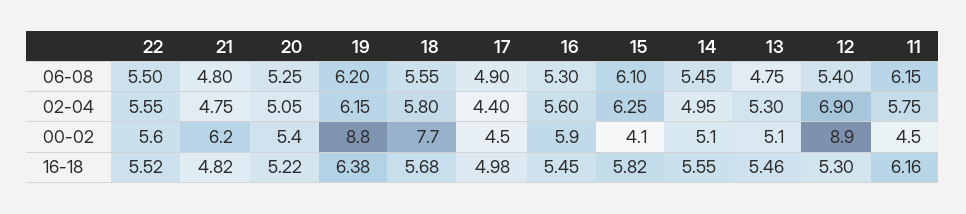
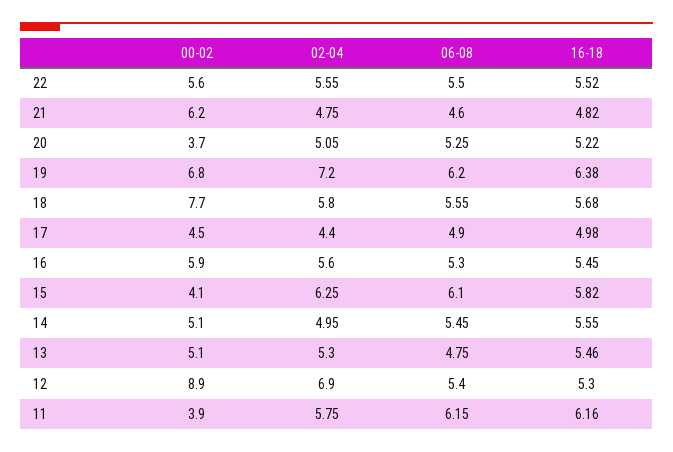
  {
    "22": {
      "06-08": 5.5,
      "02-04": 5.55,
      "00-02": 5.6,
      "16-18": 5.52
    },
    "21": {
-     "06-08": 4.8,
+     "06-08": 4.6,
      "02-04": 4.75,
      "00-02": 6.2,
      "16-18": 4.82
    },
    "20": {
      "06-08": 5.25,
      "02-04": 5.05,
-     "00-02": 5.4,
+     "00-02": 3.7,
      "16-18": 5.22
    },
    "19": {
      "06-08": 6.2,
-     "02-04": 6.15,
+     "02-04": 7.2,
-     "00-02": 8.8,
+     "00-02": 6.8,
      "16-18": 6.38
    },
    "18": {
      "06-08": 5.55,
      "02-04": 5.8,
      "00-02": 7.7,
      "16-18": 5.68
    },
    "17": {
      "06-08": 4.9,
      "02-04": 4.4,
      "00-02": 4.5,
      "16-18": 4.98
    },
    "16": {
      "06-08": 5.3,
      "02-04": 5.6,
      "00-02": 5.9,
      "16-18": 5.45
    },
    "15": {
      "06-08": 6.1,
      "02-04": 6.25,
      "00-02": 4.1,
      "16-18": 5.82
    },
    "14": {
      "06-08": 5.45,
      "02-04": 4.95,
      "00-02": 5.1,
      "16-18": 5.55
    },
    "13": {
      "06-08": 4.75,
      "02-04": 5.3,
      "00-02": 5.1,
      "16-18": 5.46
    },
    "12": {
      "06-08": 5.4,
      "02-04": 6.9,
      "00-02": 8.9,
      "16-18": 5.3
    },
    "11": {
      "06-08": 6.15,
      "02-04": 5.75,
-     "00-02": 4.5,
+     "00-02": 3.9,
      "16-18": 6.16
    }
  }

